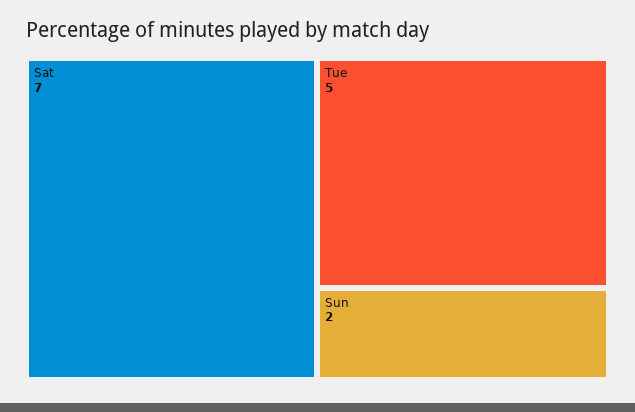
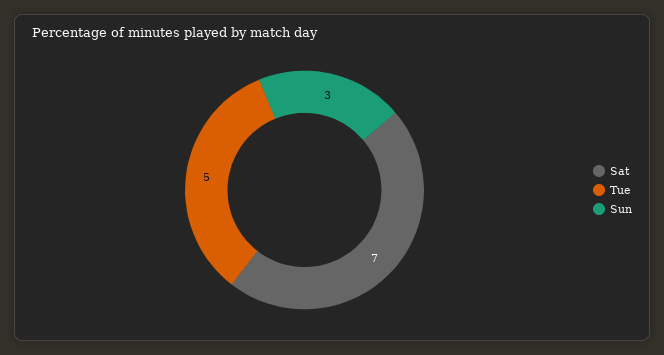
  {
    "Sat": 7,
    "Tue": 5,
-   "Sun": 2
+   "Sun": 3
  }

